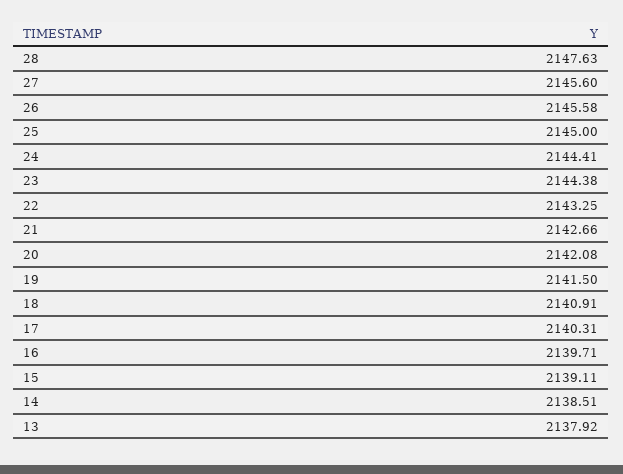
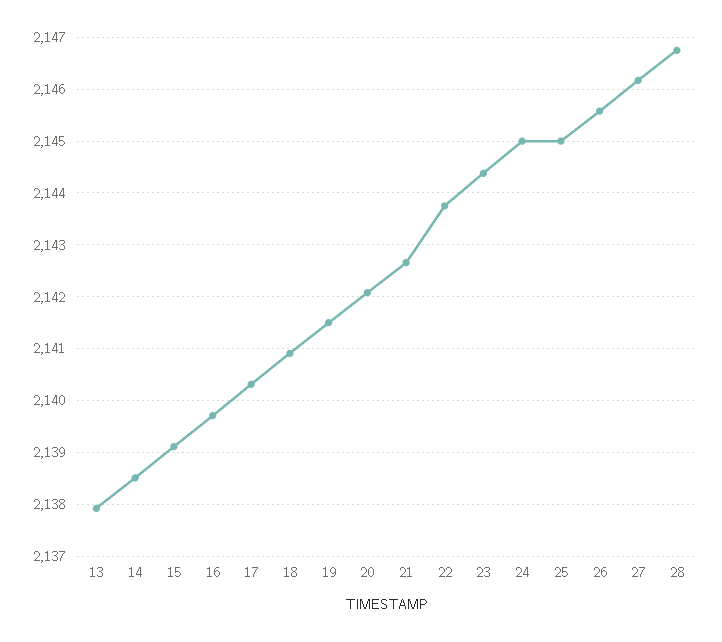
  {
-   "28": 2147.63,
+   "28": 2146.8,
-   "27": 2145.6,
+   "27": 2146.2,
    "26": 2145.58,
    "25": 2145,
-   "24": 2144.41,
+   "24": 2145,
    "23": 2144.38,
-   "22": 2143.25,
+   "22": 2143.8,
    "21": 2142.66,
    "20": 2142.08,
    "19": 2141.5,
    "18": 2140.91,
    "17": 2140.31,
    "16": 2139.71,
    "15": 2139.11,
    "14": 2138.51,
    "13": 2137.92
  }

